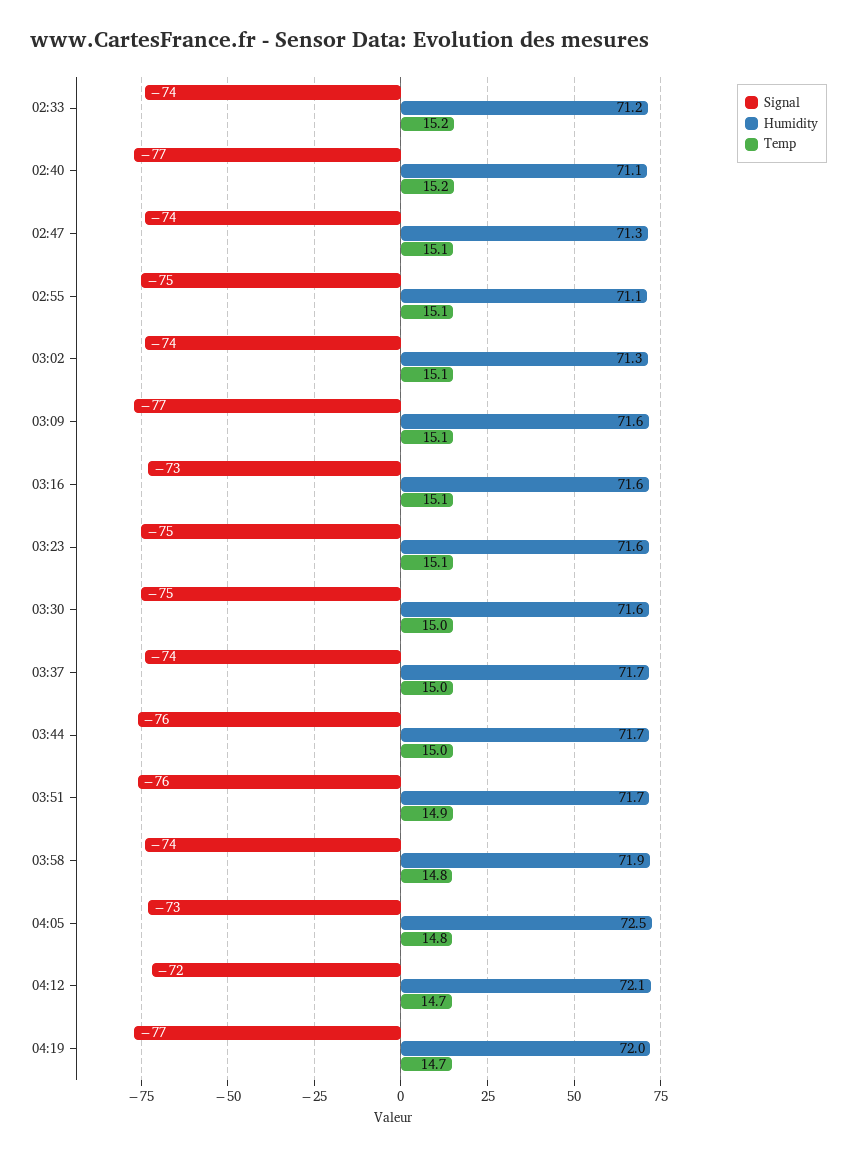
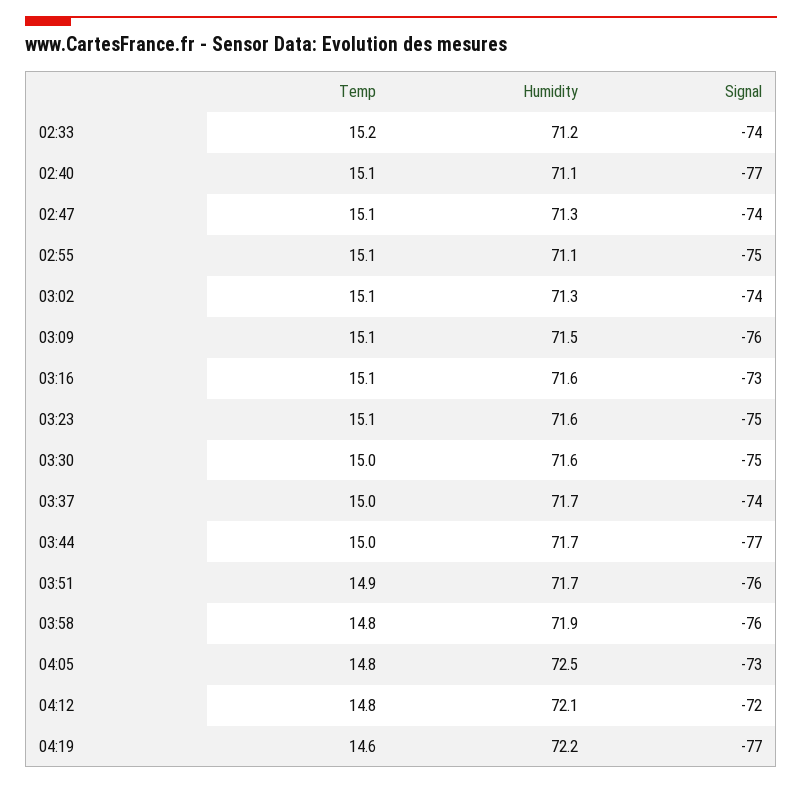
  {
    "Signal": {
      "02:33": -74,
      "02:40": -77,
      "02:47": -74,
      "02:55": -75,
      "03:02": -74,
-     "03:09": -77,
+     "03:09": -76,
      "03:16": -73,
      "03:23": -75,
      "03:30": -75,
      "03:37": -74,
-     "03:44": -76,
+     "03:44": -77,
      "03:51": -76,
-     "03:58": -74,
+     "03:58": -76,
      "04:05": -73,
      "04:12": -72,
      "04:19": -77
    },
    "Humidity": {
      "02:33": 71.2,
      "02:40": 71.1,
      "02:47": 71.3,
      "02:55": 71.1,
      "03:02": 71.3,
-     "03:09": 71.6,
+     "03:09": 71.5,
      "03:16": 71.6,
      "03:23": 71.6,
      "03:30": 71.6,
      "03:37": 71.7,
      "03:44": 71.7,
      "03:51": 71.7,
      "03:58": 71.9,
      "04:05": 72.5,
      "04:12": 72.1,
-     "04:19": 72
+     "04:19": 72.2
    },
    "Temp": {
      "02:33": 15.2,
-     "02:40": 15.2,
+     "02:40": 15.1,
      "02:47": 15.1,
      "02:55": 15.1,
      "03:02": 15.1,
      "03:09": 15.1,
      "03:16": 15.1,
      "03:23": 15.1,
      "03:30": 15,
      "03:37": 15,
      "03:44": 15,
      "03:51": 14.9,
      "03:58": 14.8,
      "04:05": 14.8,
-     "04:12": 14.7,
+     "04:12": 14.8,
-     "04:19": 14.7
+     "04:19": 14.6
    }
  }

